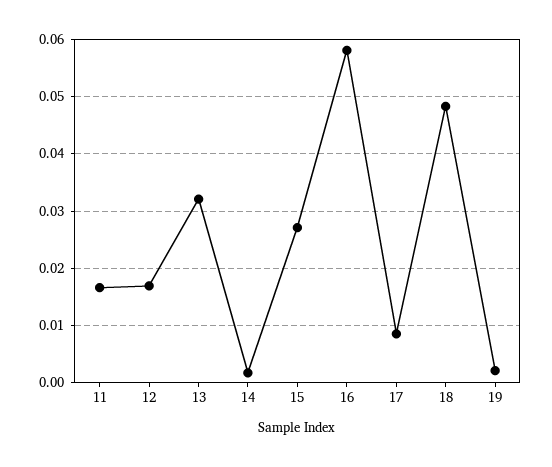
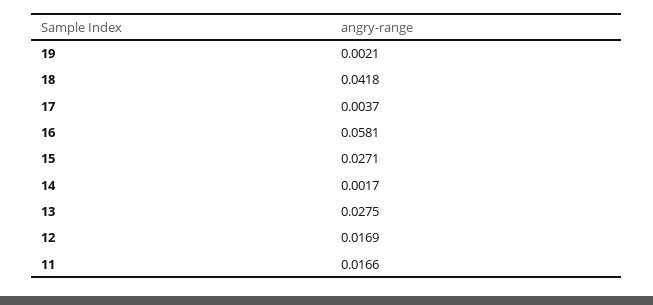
  {
    "11": 0.0166,
    "12": 0.0169,
-   "13": 0.032,
+   "13": 0.0275,
    "14": 0.0017,
    "15": 0.0271,
    "16": 0.0581,
-   "17": 0.008,
+   "17": 0.0037,
-   "18": 0.048,
+   "18": 0.0418,
    "19": 0.0021
  }

